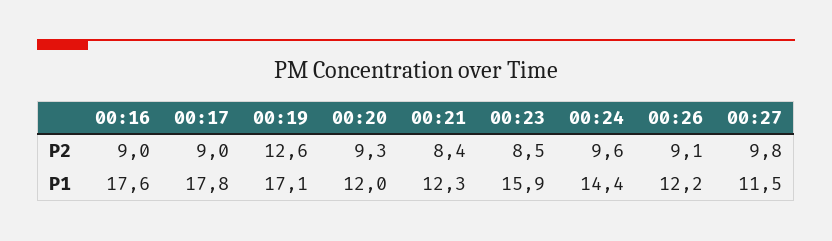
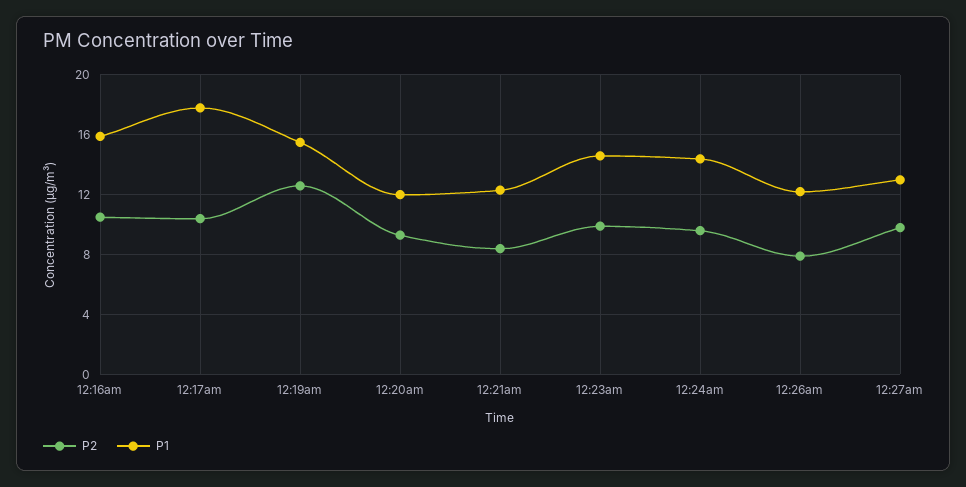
  {
    "P2": {
-     "00:16": 9,
+     "00:16": 10.5,
-     "00:17": 9,
+     "00:17": 10.5,
      "00:19": 12.6,
      "00:20": 9.3,
      "00:21": 8.4,
-     "00:23": 8.5,
+     "00:23": 10,
      "00:24": 9.6,
-     "00:26": 9.1,
+     "00:26": 8,
      "00:27": 9.8
    },
    "P1": {
-     "00:16": 17.6,
+     "00:16": 16,
      "00:17": 17.8,
-     "00:19": 17.1,
+     "00:19": 15.5,
      "00:20": 12,
      "00:21": 12.3,
-     "00:23": 15.9,
+     "00:23": 14.5,
      "00:24": 14.4,
      "00:26": 12.2,
-     "00:27": 11.5
+     "00:27": 13
    }
  }

